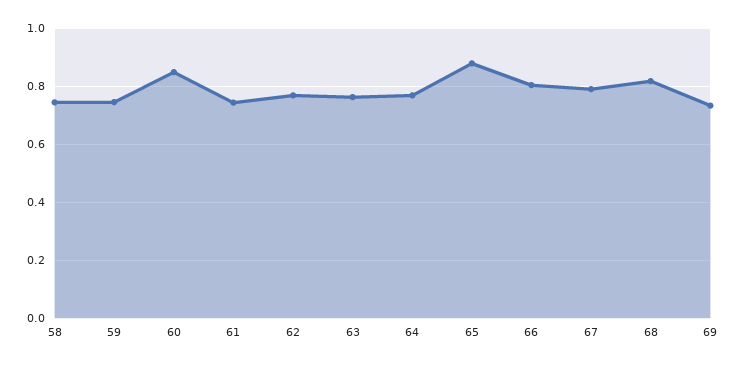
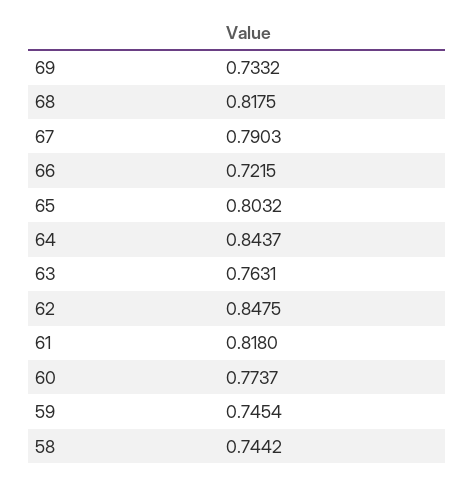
  {
    "58": 0.7442,
    "59": 0.7454,
-   "60": 0.85,
+   "60": 0.7737,
-   "61": 0.75,
+   "61": 0.818,
-   "62": 0.775,
+   "62": 0.8475,
    "63": 0.7631,
-   "64": 0.775,
+   "64": 0.8437,
-   "65": 0.875,
+   "65": 0.8032,
-   "66": 0.8,
+   "66": 0.7215,
    "67": 0.7903,
    "68": 0.8175,
    "69": 0.7332
  }

